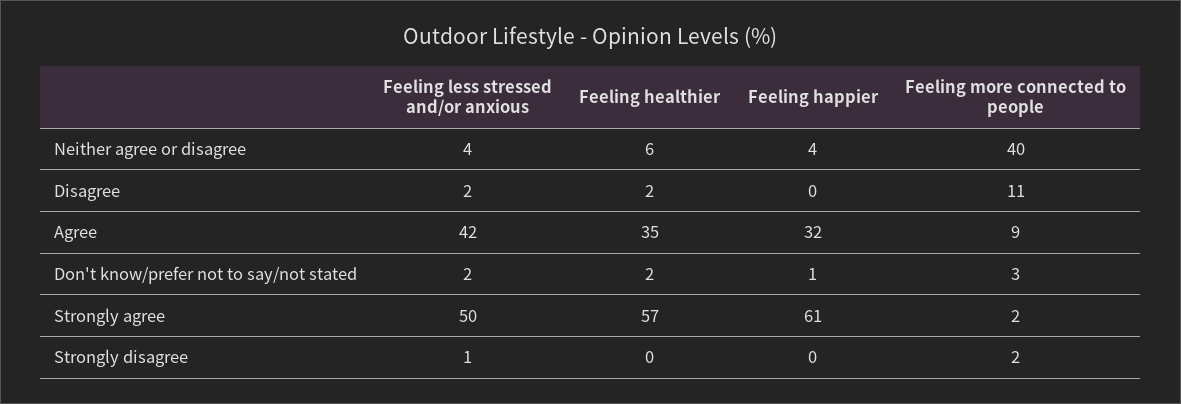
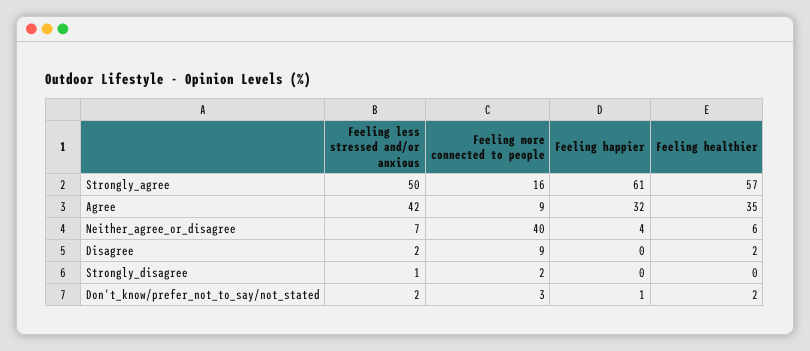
  {
    "Feeling less stressed and/or anxious": {
-     "Neither agree or disagree": 4,
+     "Neither agree or disagree": 7,
      "Disagree": 2,
      "Agree": 42,
      "Don't know/prefer not to say/not stated": 2,
      "Strongly agree": 50,
      "Strongly disagree": 1
    },
    "Feeling healthier": {
      "Neither agree or disagree": 6,
      "Disagree": 2,
      "Agree": 35,
      "Don't know/prefer not to say/not stated": 2,
      "Strongly agree": 57,
      "Strongly disagree": 0
    },
    "Feeling happier": {
      "Neither agree or disagree": 4,
      "Disagree": 0,
      "Agree": 32,
      "Don't know/prefer not to say/not stated": 1,
      "Strongly agree": 61,
      "Strongly disagree": 0
    },
    "Feeling more connected to people": {
      "Neither agree or disagree": 40,
-     "Disagree": 11,
+     "Disagree": 9,
      "Agree": 9,
      "Don't know/prefer not to say/not stated": 3,
-     "Strongly agree": 2,
+     "Strongly agree": 16,
      "Strongly disagree": 2
    }
  }

